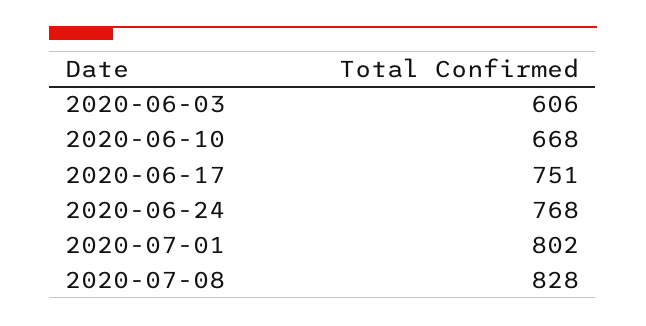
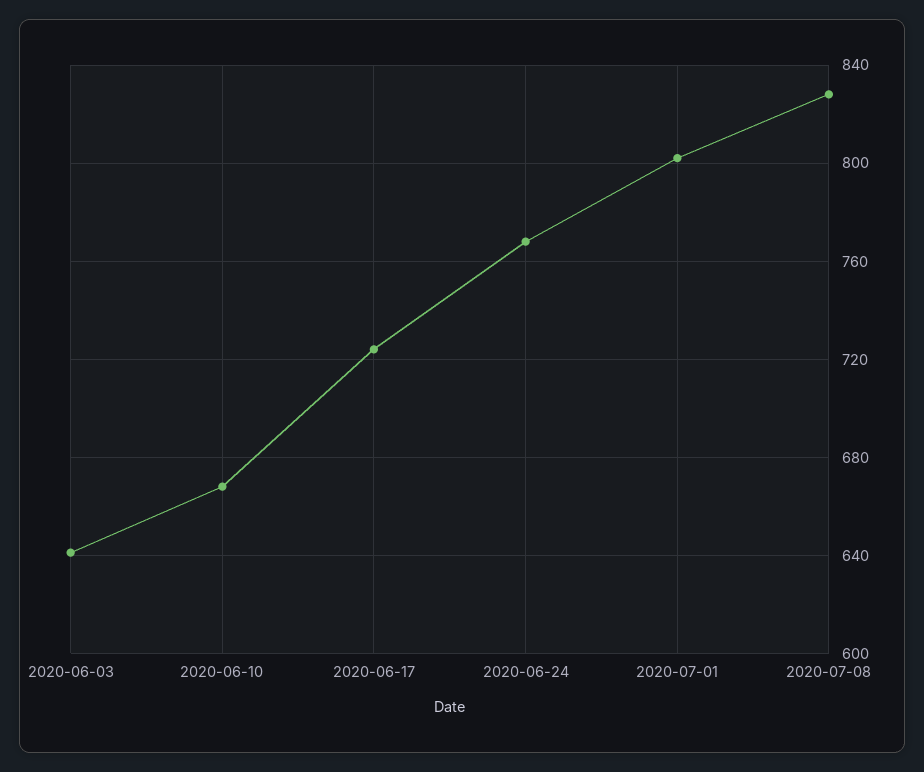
  {
-   "2020-06-03": 606,
+   "2020-06-03": 640,
    "2020-06-10": 668,
-   "2020-06-17": 751,
+   "2020-06-17": 725,
    "2020-06-24": 768,
    "2020-07-01": 802,
    "2020-07-08": 828
  }

